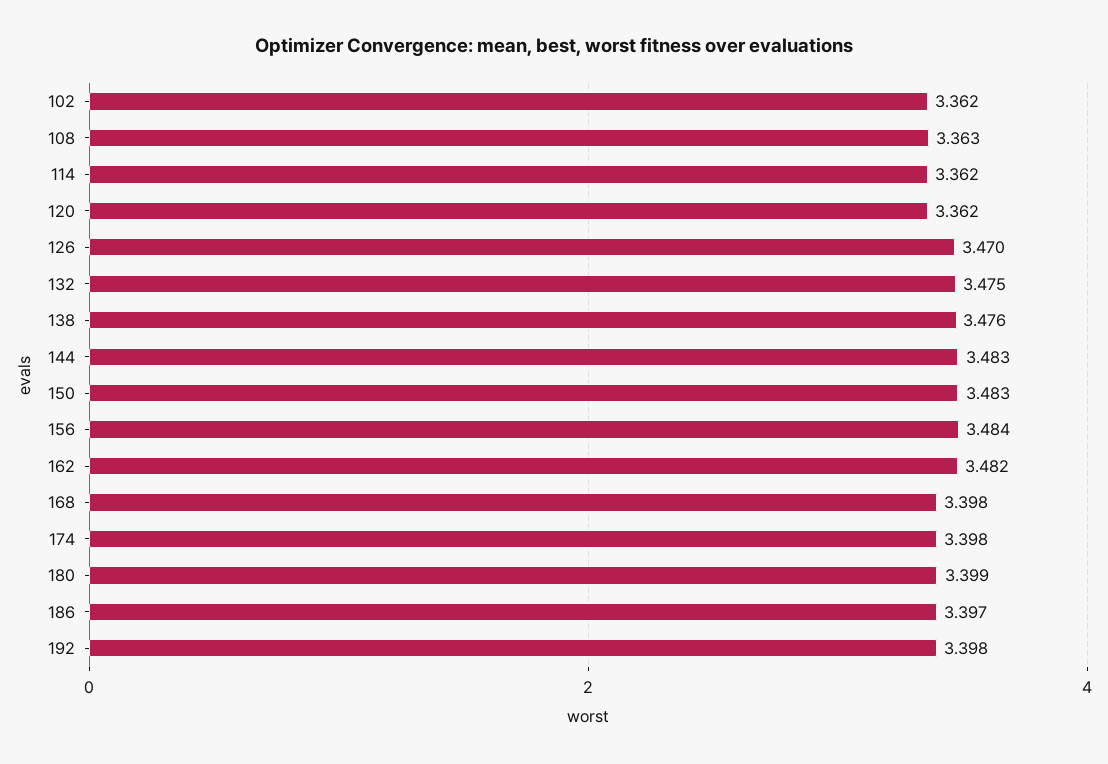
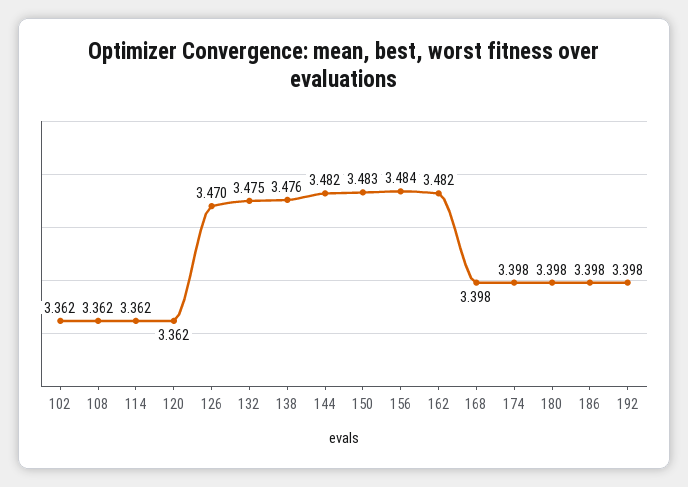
  {
    "102": 3.362,
-   "108": 3.363,
+   "108": 3.362,
    "114": 3.362,
    "120": 3.362,
    "126": 3.47,
    "132": 3.475,
    "138": 3.476,
-   "144": 3.483,
+   "144": 3.482,
    "150": 3.483,
    "156": 3.484,
    "162": 3.482,
    "168": 3.398,
    "174": 3.398,
-   "180": 3.399,
+   "180": 3.398,
-   "186": 3.397,
+   "186": 3.398,
    "192": 3.398
  }

